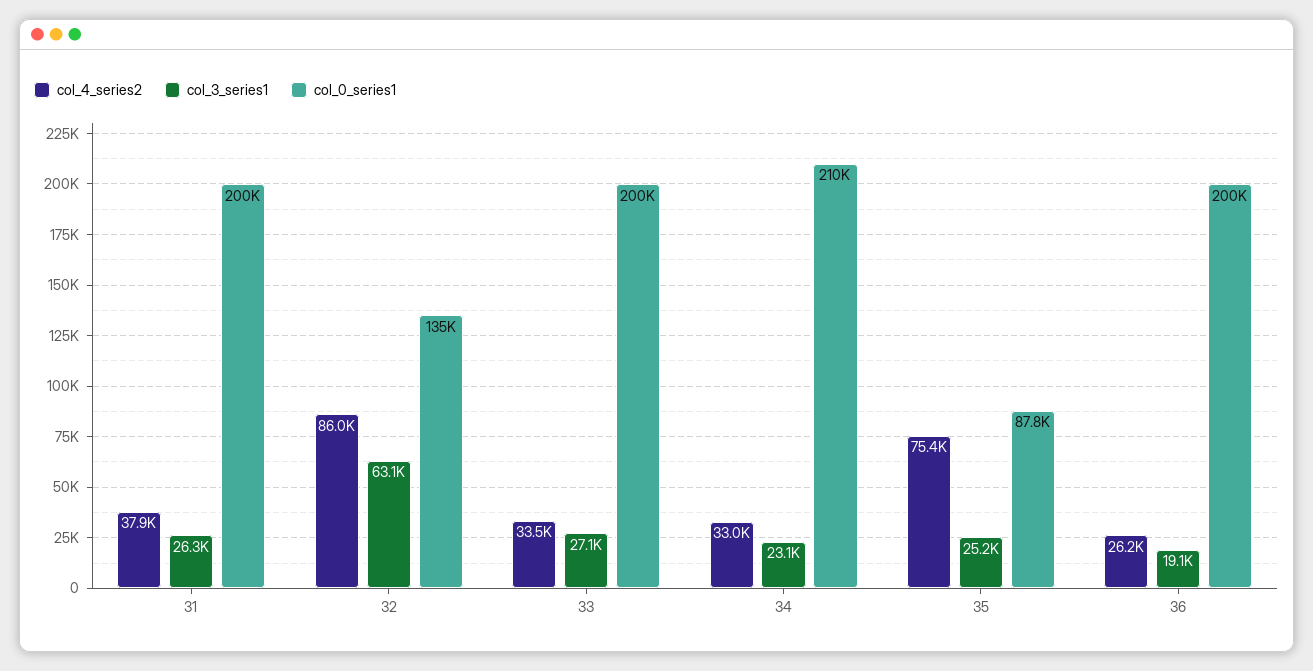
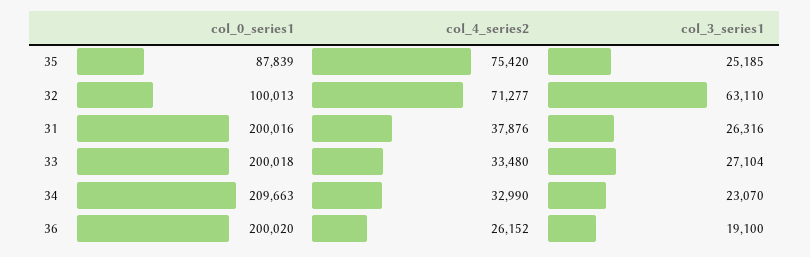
  {
    "col_4_series2": {
      "31": 37876,
-     "32": 86000,
+     "32": 71277,
      "33": 33480,
      "34": 32990,
      "35": 75420,
      "36": 26152
    },
    "col_3_series1": {
      "31": 26316,
      "32": 63110,
      "33": 27104,
      "34": 23070,
      "35": 25185,
      "36": 19100
    },
    "col_0_series1": {
      "31": 200016,
-     "32": 135000,
+     "32": 100013,
      "33": 200018,
      "34": 209663,
      "35": 87839,
      "36": 200020
    }
  }

